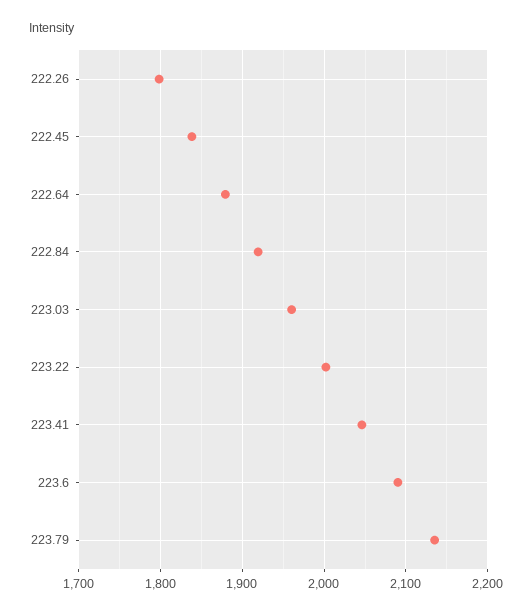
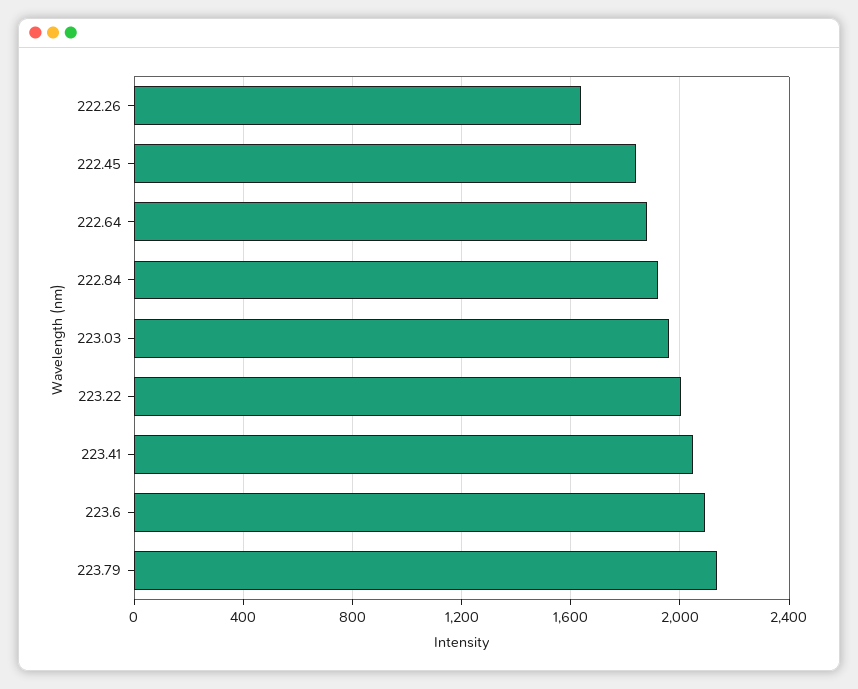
  {
-   "222.26": 1800,
+   "222.26": 1650,
    "222.45": 1840,
    "222.64": 1880,
    "222.84": 1920,
    "223.03": 1960,
    "223.22": 2000,
    "223.41": 2050,
    "223.6": 2090,
    "223.79": 2140
  }

